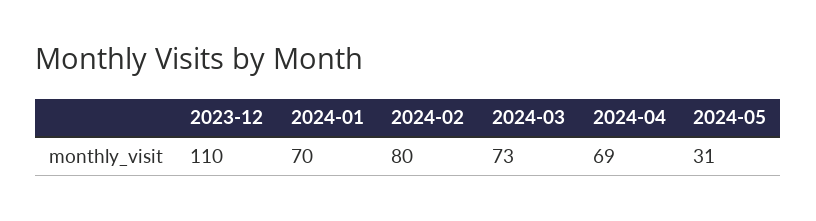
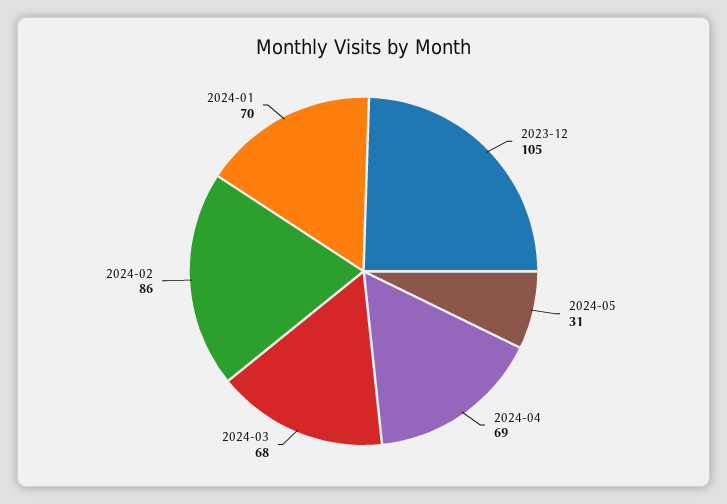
  {
-   "2023-12": 110,
+   "2023-12": 105,
    "2024-01": 70,
-   "2024-02": 80,
+   "2024-02": 86,
-   "2024-03": 73,
+   "2024-03": 68,
    "2024-04": 69,
    "2024-05": 31
  }

